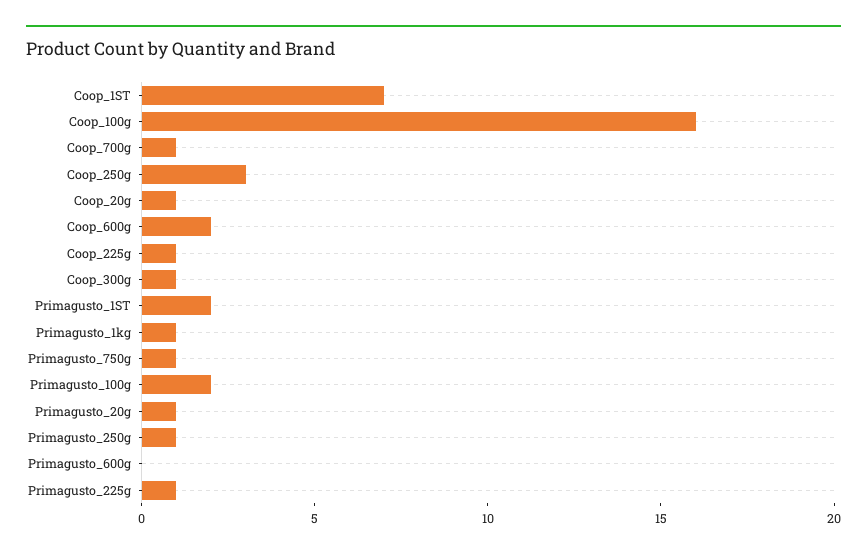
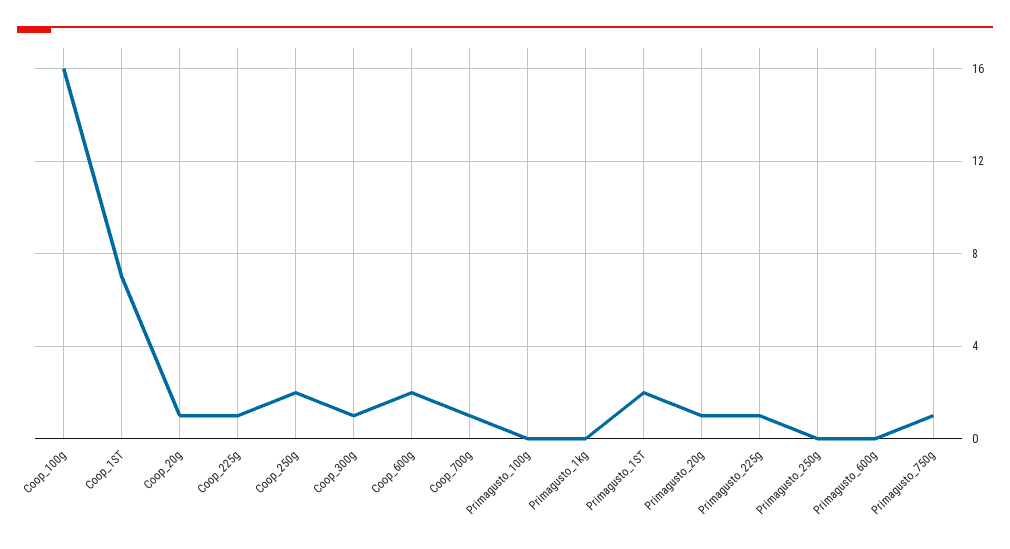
  {
    "Coop_1ST": 7,
    "Coop_100g": 16,
    "Coop_700g": 1,
-   "Coop_250g": 3,
+   "Coop_250g": 2,
    "Coop_20g": 1,
    "Coop_600g": 2,
    "Coop_225g": 1,
    "Coop_300g": 1,
    "Primagusto_1ST": 2,
-   "Primagusto_1kg": 1,
+   "Primagusto_1kg": 0,
    "Primagusto_750g": 1,
-   "Primagusto_100g": 2,
+   "Primagusto_100g": 0,
    "Primagusto_20g": 1,
-   "Primagusto_250g": 1,
+   "Primagusto_250g": 0,
    "Primagusto_600g": 0,
    "Primagusto_225g": 1
  }

